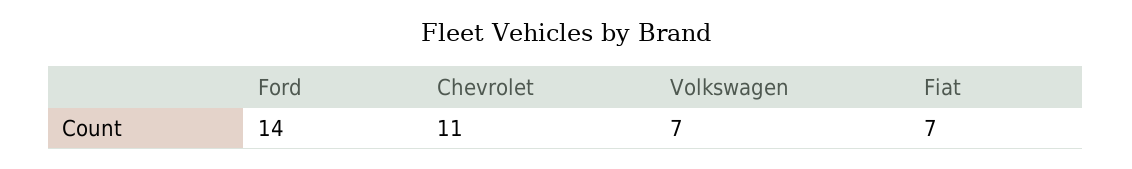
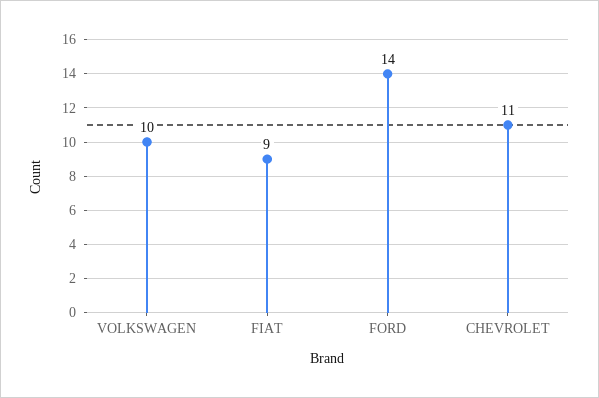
  {
    "Ford": 14,
    "Chevrolet": 11,
-   "Volkswagen": 7,
+   "Volkswagen": 10,
-   "Fiat": 7
+   "Fiat": 9
  }

